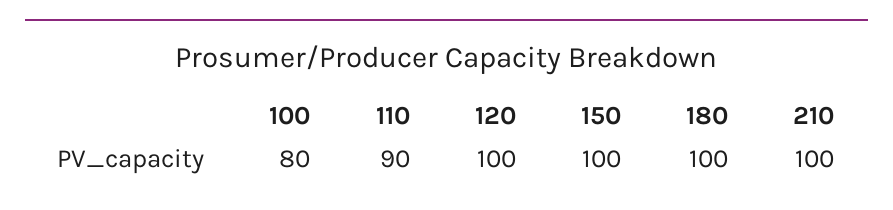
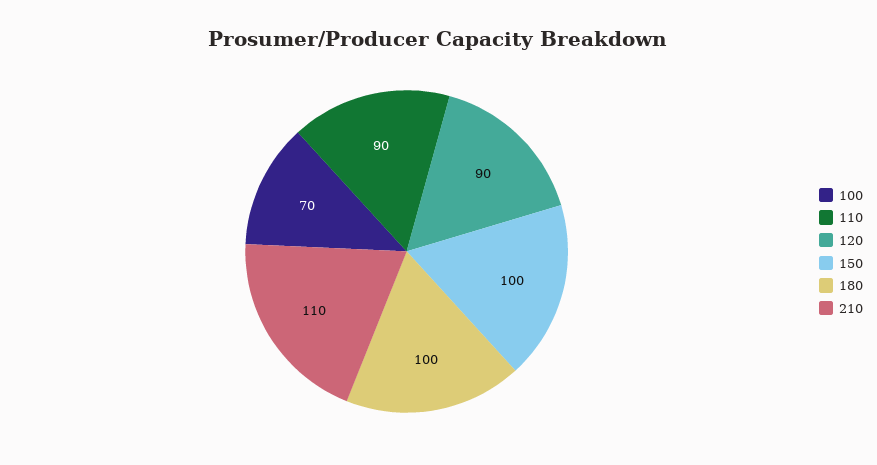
  {
-   "100": 80,
+   "100": 70,
    "110": 90,
-   "120": 100,
+   "120": 90,
    "150": 100,
    "180": 100,
-   "210": 100
+   "210": 110
  }

